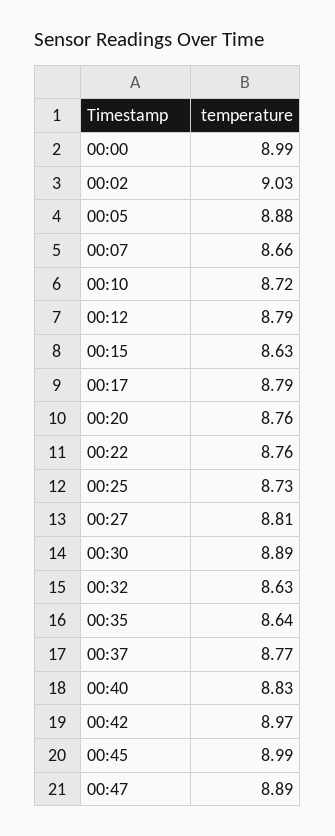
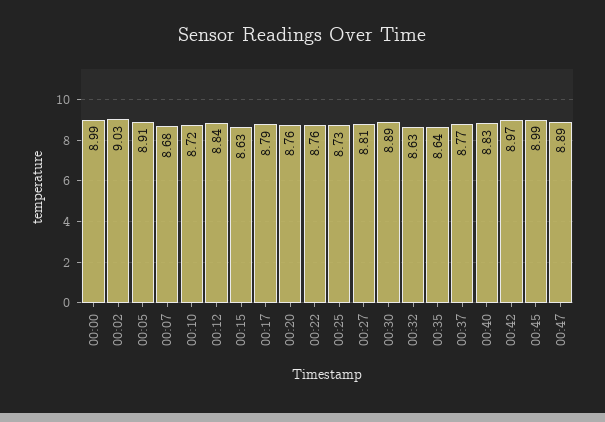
  {
    "00:00": 8.99,
    "00:02": 9.03,
-   "00:05": 8.88,
+   "00:05": 8.91,
-   "00:07": 8.66,
+   "00:07": 8.68,
    "00:10": 8.72,
-   "00:12": 8.79,
+   "00:12": 8.84,
    "00:15": 8.63,
    "00:17": 8.79,
    "00:20": 8.76,
    "00:22": 8.76,
    "00:25": 8.73,
    "00:27": 8.81,
    "00:30": 8.89,
    "00:32": 8.63,
    "00:35": 8.64,
    "00:37": 8.77,
    "00:40": 8.83,
    "00:42": 8.97,
    "00:45": 8.99,
    "00:47": 8.89
  }

